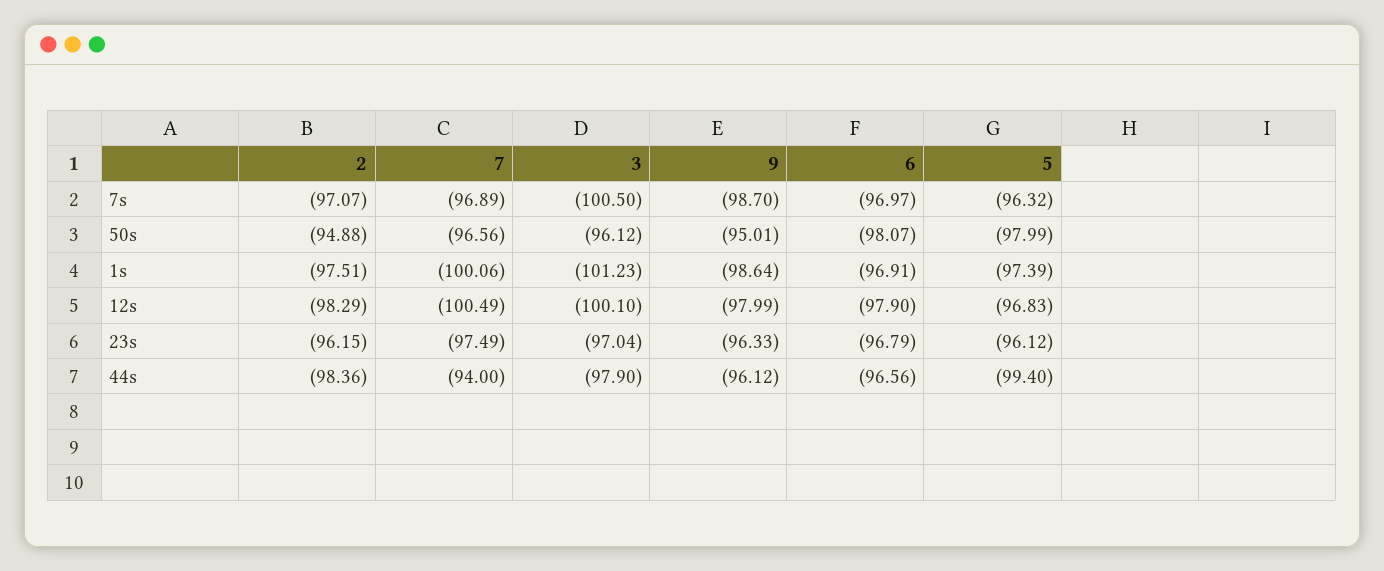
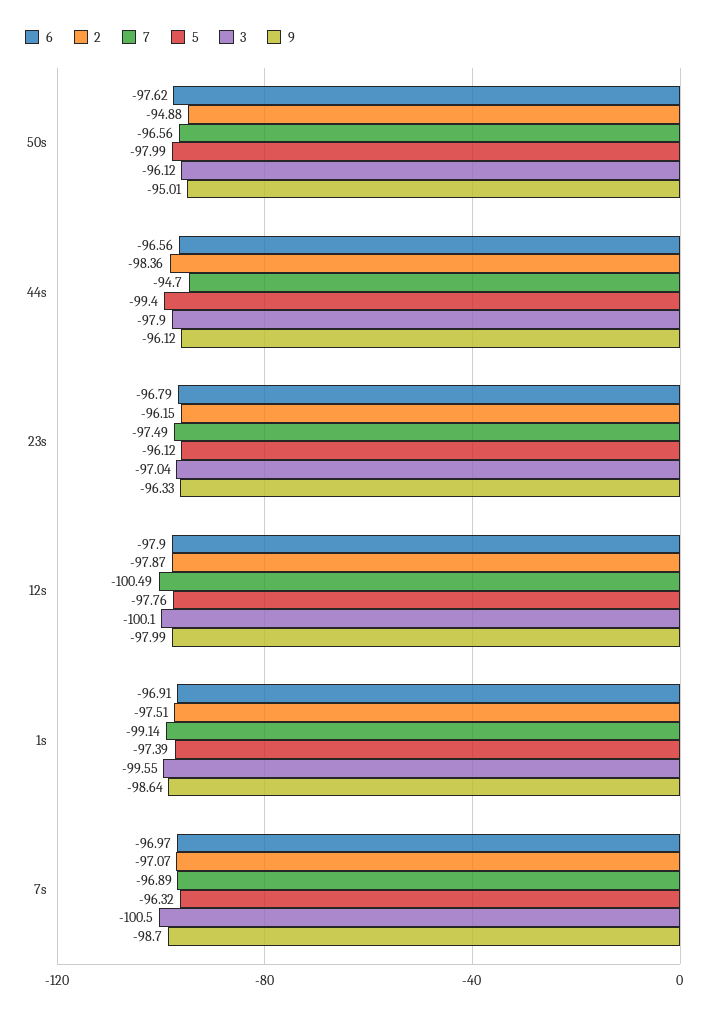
  {
    "2": {
      "7s": -97.07,
      "50s": -94.88,
      "1s": -97.51,
-     "12s": -98.29,
+     "12s": -97.87,
      "23s": -96.15,
      "44s": -98.36
    },
    "7": {
      "7s": -96.89,
      "50s": -96.56,
-     "1s": -100.06,
+     "1s": -99.14,
      "12s": -100.49,
      "23s": -97.49,
-     "44s": -94
+     "44s": -94.7
    },
    "3": {
      "7s": -100.5,
      "50s": -96.12,
-     "1s": -101.23,
+     "1s": -99.55,
      "12s": -100.1,
      "23s": -97.04,
      "44s": -97.9
    },
    "9": {
      "7s": -98.7,
      "50s": -95.01,
      "1s": -98.64,
      "12s": -97.99,
      "23s": -96.33,
      "44s": -96.12
    },
    "6": {
      "7s": -96.97,
-     "50s": -98.07,
+     "50s": -97.62,
      "1s": -96.91,
      "12s": -97.9,
      "23s": -96.79,
      "44s": -96.56
    },
    "5": {
      "7s": -96.32,
      "50s": -97.99,
      "1s": -97.39,
-     "12s": -96.83,
+     "12s": -97.76,
      "23s": -96.12,
      "44s": -99.4
    }
  }

